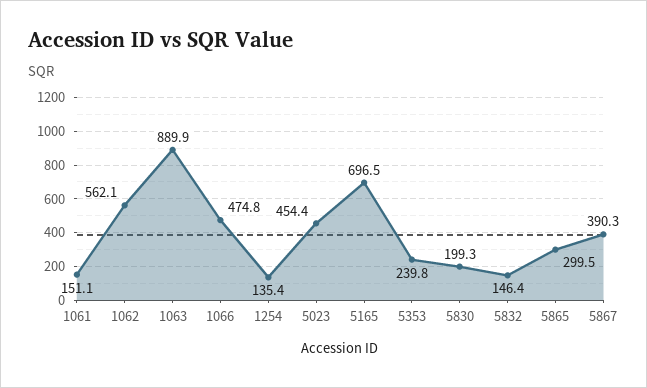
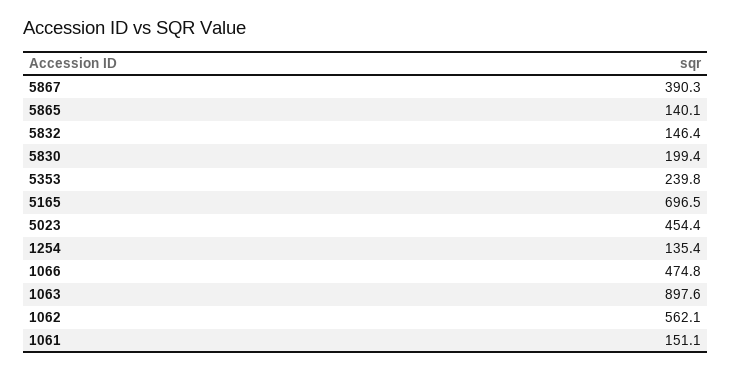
  {
    "1061": 151.1,
    "1062": 562.1,
-   "1063": 889.9,
+   "1063": 897.6,
    "1066": 474.8,
    "1254": 135.4,
    "5023": 454.4,
    "5165": 696.5,
    "5353": 239.8,
-   "5830": 199.3,
+   "5830": 199.4,
    "5832": 146.4,
-   "5865": 299.5,
+   "5865": 140.1,
    "5867": 390.3
  }

